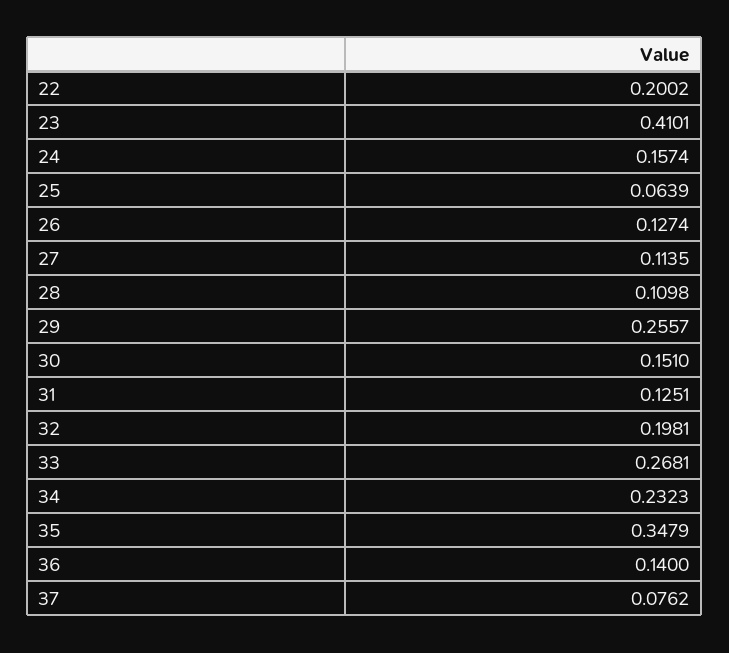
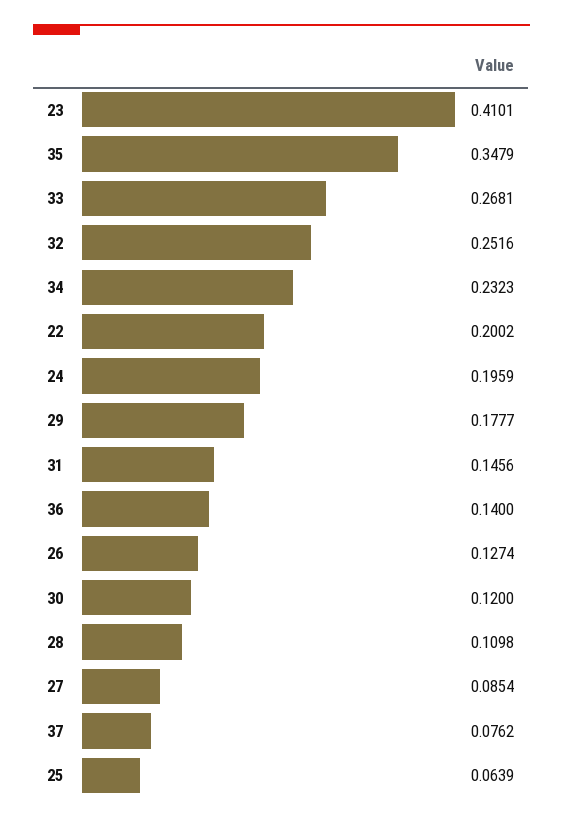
  {
    "22": 0.2002,
    "23": 0.4101,
-   "24": 0.1574,
+   "24": 0.1959,
    "25": 0.0639,
    "26": 0.1274,
-   "27": 0.1135,
+   "27": 0.0854,
    "28": 0.1098,
-   "29": 0.2557,
+   "29": 0.1777,
-   "30": 0.151,
+   "30": 0.12,
-   "31": 0.1251,
+   "31": 0.1456,
-   "32": 0.1981,
+   "32": 0.2516,
    "33": 0.2681,
    "34": 0.2323,
    "35": 0.3479,
    "36": 0.14,
    "37": 0.0762
  }

